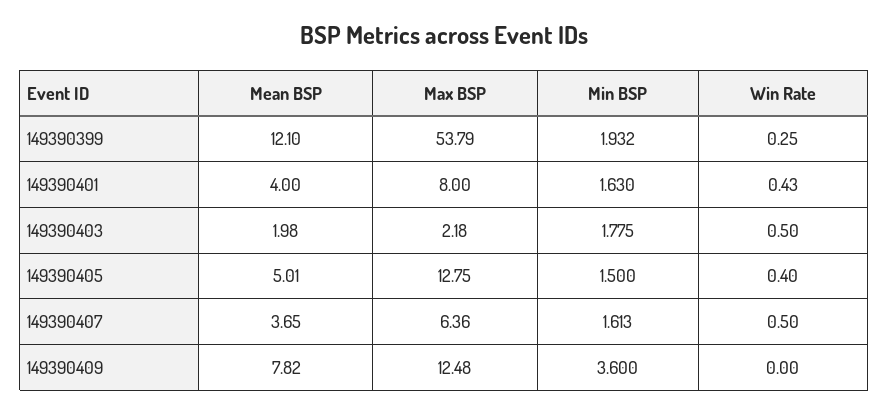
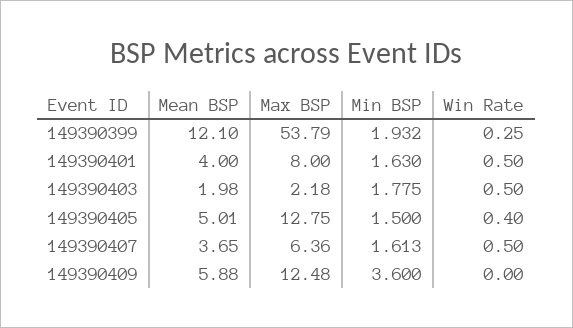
  {
    "Mean BSP": {
      "149390399": 12.1,
      "149390401": 4,
      "149390403": 1.98,
      "149390405": 5.01,
      "149390407": 3.65,
-     "149390409": 7.82
+     "149390409": 5.88
    },
    "Max BSP": {
      "149390399": 53.79,
      "149390401": 8,
      "149390403": 2.18,
      "149390405": 12.75,
      "149390407": 6.36,
      "149390409": 12.48
    },
    "Min BSP": {
      "149390399": 1.932,
      "149390401": 1.63,
      "149390403": 1.775,
      "149390405": 1.5,
      "149390407": 1.613,
      "149390409": 3.6
    },
    "Win Rate": {
      "149390399": 0.25,
-     "149390401": 0.43,
+     "149390401": 0.5,
      "149390403": 0.5,
      "149390405": 0.4,
      "149390407": 0.5,
      "149390409": 0
    }
  }

